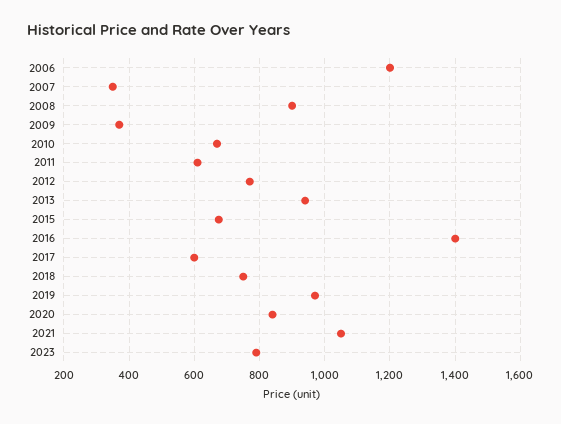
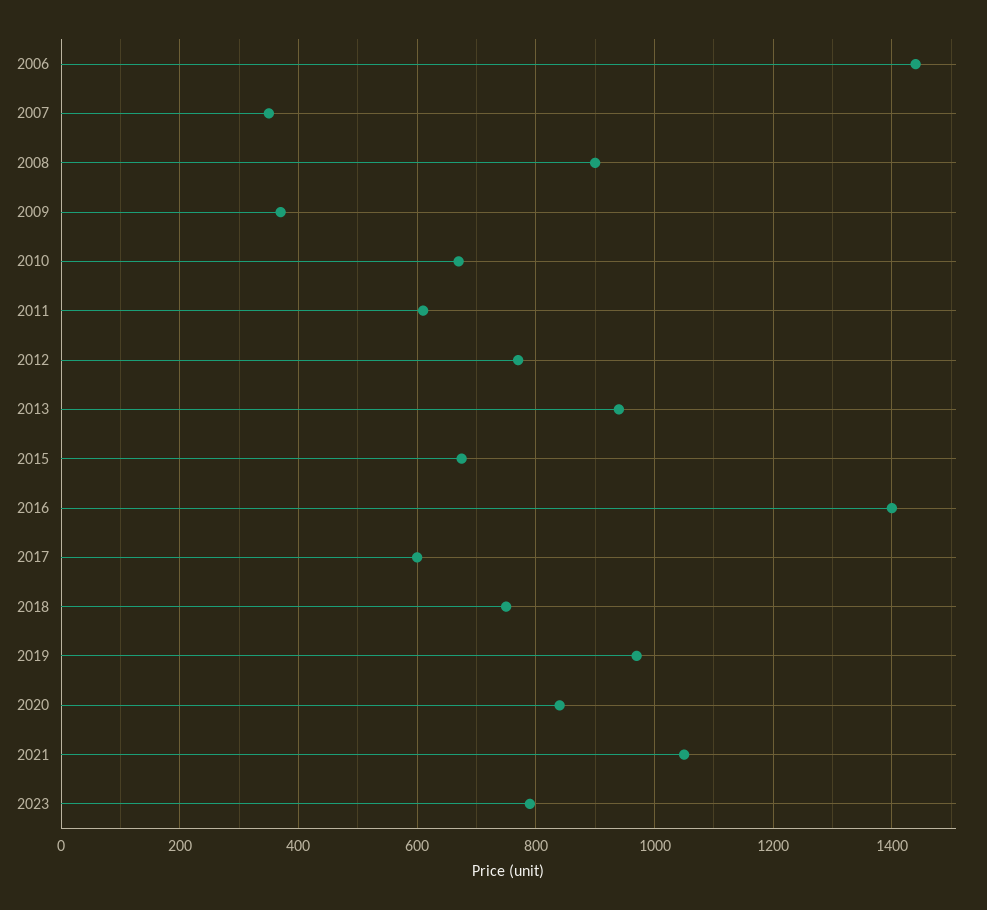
  {
-   "2006": 1200,
+   "2006": 1440,
    "2007": 360,
    "2008": 900,
    "2009": 380,
    "2010": 680,
    "2011": 620,
    "2012": 780,
    "2013": 940,
    "2015": 680,
    "2016": 1400,
    "2017": 600,
    "2018": 760,
    "2019": 980,
    "2020": 840,
    "2021": 1060,
    "2023": 800
  }

